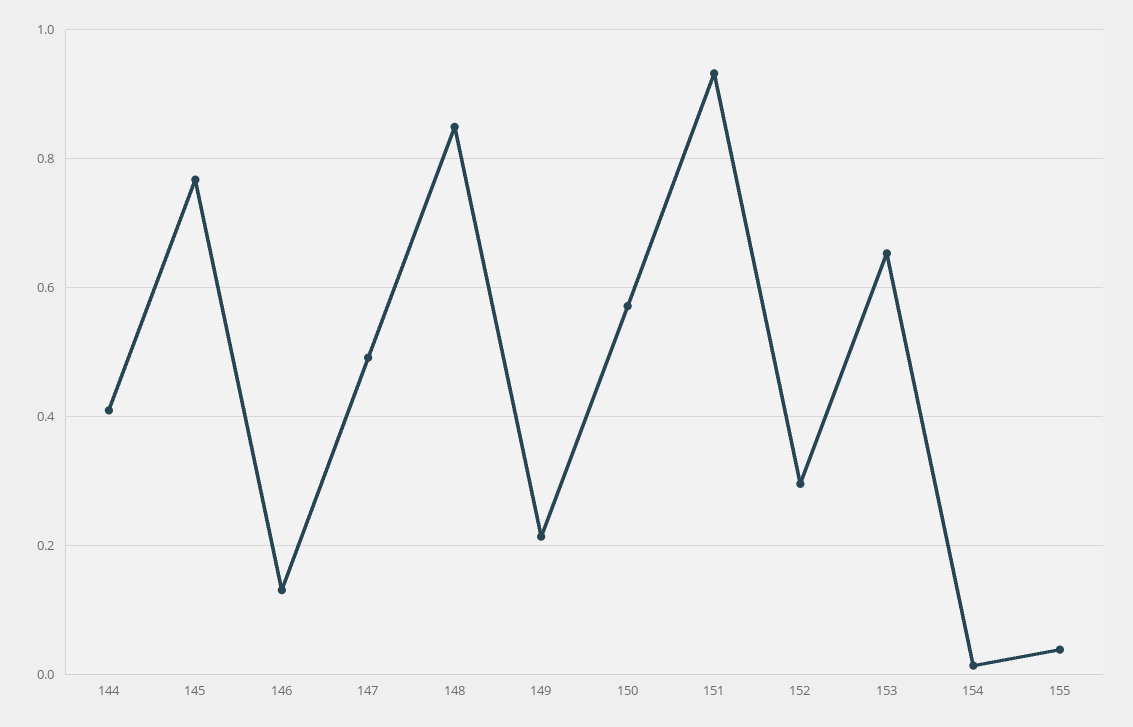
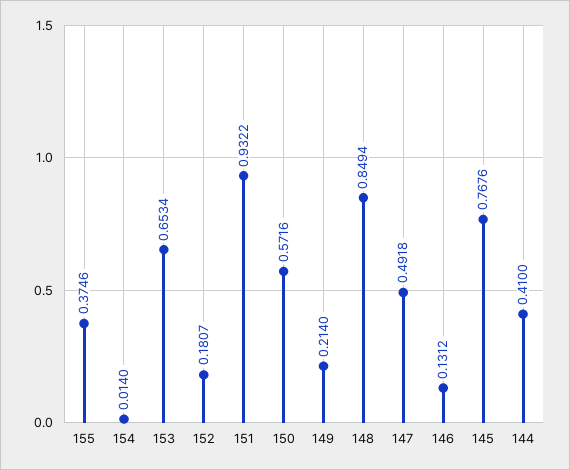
  {
    "144": 0.41,
    "145": 0.7676,
    "146": 0.1312,
    "147": 0.4918,
    "148": 0.8494,
    "149": 0.214,
    "150": 0.5716,
    "151": 0.9322,
-   "152": 0.3,
+   "152": 0.1807,
    "153": 0.6534,
    "154": 0.014,
-   "155": 0.04
+   "155": 0.3746
  }

